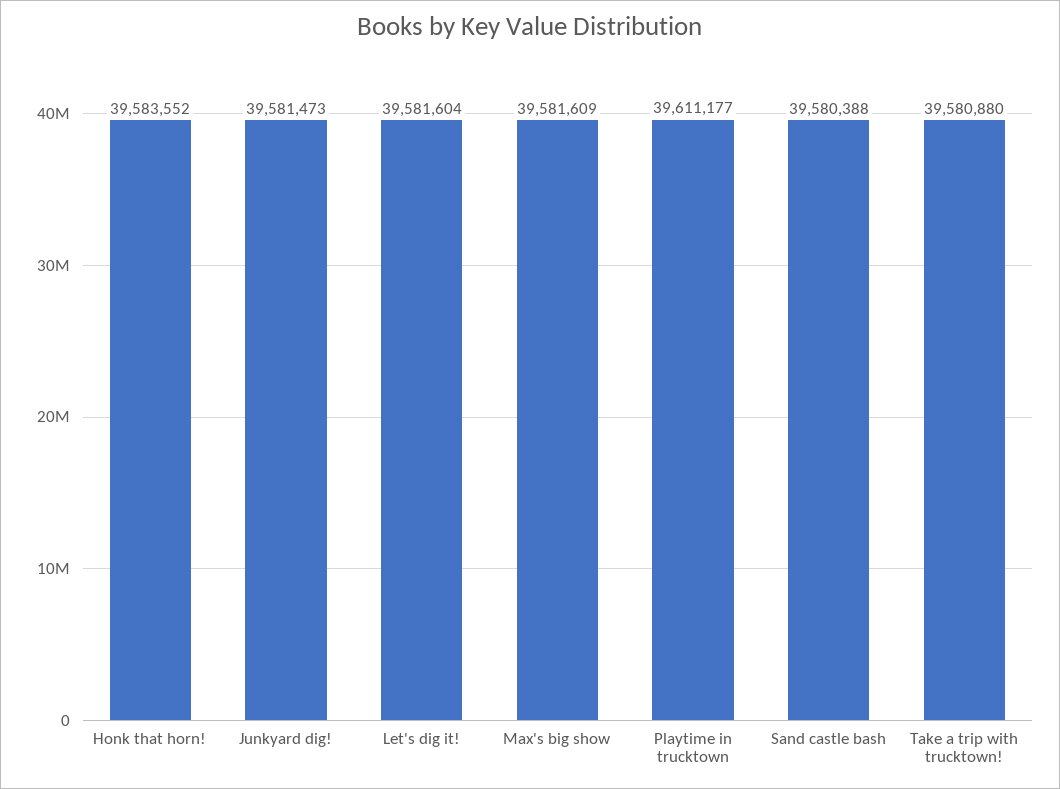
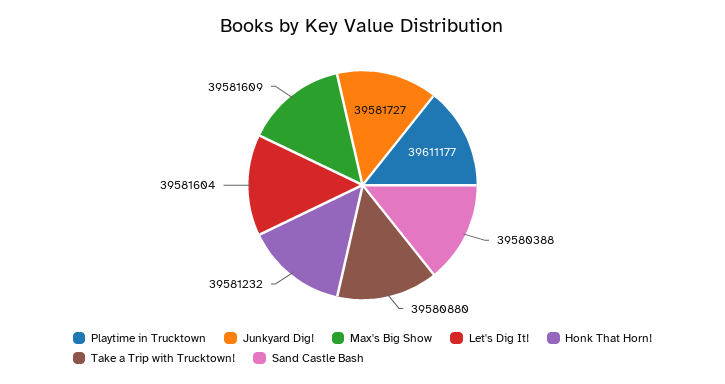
  {
-   "Honk that horn!": 39583552,
+   "Honk that horn!": 39581232,
-   "Junkyard dig!": 39581473,
+   "Junkyard dig!": 39581727,
    "Let's dig it!": 39581604,
    "Max's big show": 39581609,
    "Playtime in trucktown": 39611177,
    "Sand castle bash": 39580388,
    "Take a trip with trucktown!": 39580880
  }

